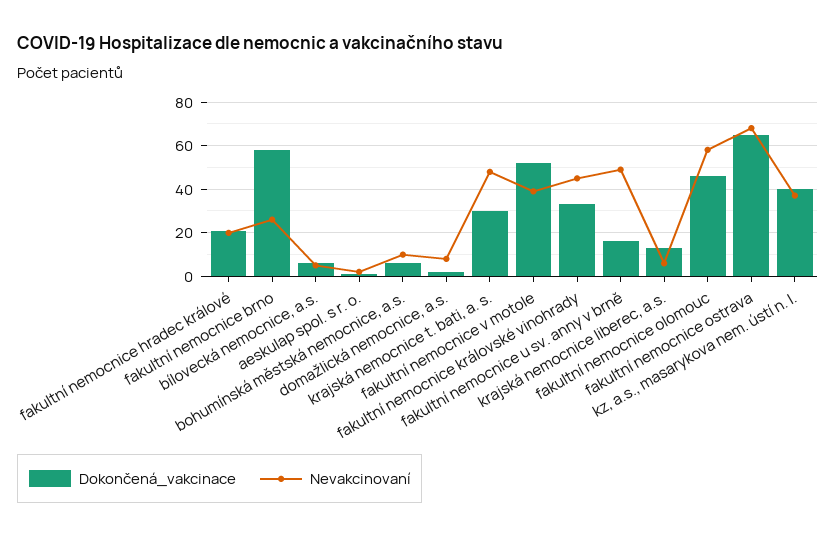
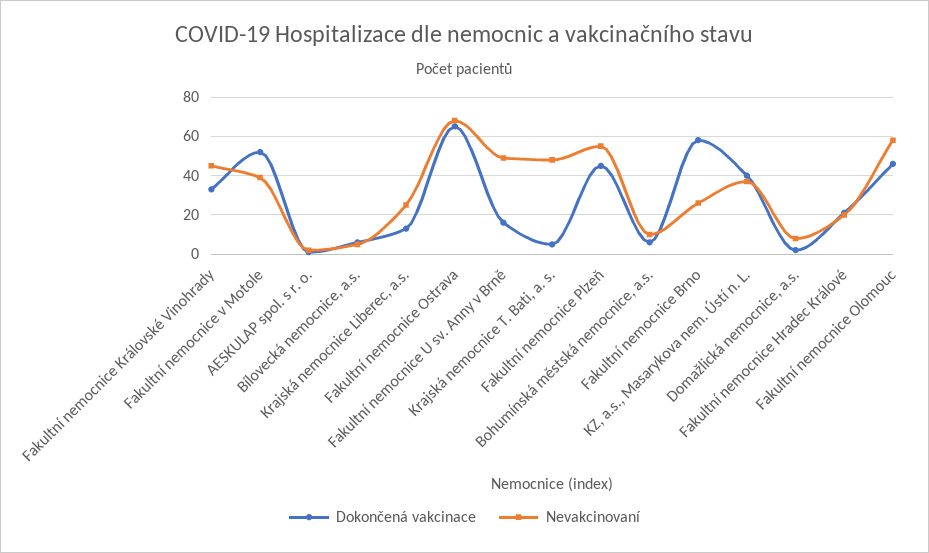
  {
    "Dokončená_vakcinace": {
      "fakultní nemocnice hradec králové": 20,
      "fakultní nemocnice brno": 60,
      "bílovecká nemocnice, a.s.": 5,
      "aeskulap spol. s r. o.": 0,
      "bohumínská městská nemocnice, a.s.": 5,
      "domažlická nemocnice, a.s.": 0,
-     "krajská nemocnice t. bati, a. s.": 30,
+     "krajská nemocnice t. bati, a. s.": 5,
      "fakultní nemocnice v motole": 50,
      "fakultní nemocnice královské vinohrady": 35,
      "fakultní nemocnice u sv. anny v brně": 15,
      "krajská nemocnice liberec, a.s.": 15,
      "fakultní nemocnice olomouc": 45,
      "fakultní nemocnice ostrava": 65,
-     "kz, a.s., masarykova nem. ústí n. l.": 40
+     "kz, a.s., masarykova nem. ústí n. l.": 40,
+     "Fakultní nemocnice Plzeň": 45
    },
    "Nevakcinovaní": {
      "fakultní nemocnice hradec králové": 20,
      "fakultní nemocnice brno": 25,
      "bílovecká nemocnice, a.s.": 5,
      "aeskulap spol. s r. o.": 0,
      "bohumínská městská nemocnice, a.s.": 10,
      "domažlická nemocnice, a.s.": 10,
      "krajská nemocnice t. bati, a. s.": 50,
      "fakultní nemocnice v motole": 40,
      "fakultní nemocnice královské vinohrady": 45,
      "fakultní nemocnice u sv. anny v brně": 50,
-     "krajská nemocnice liberec, a.s.": 5,
+     "krajská nemocnice liberec, a.s.": 25,
      "fakultní nemocnice olomouc": 60,
      "fakultní nemocnice ostrava": 70,
-     "kz, a.s., masarykova nem. ústí n. l.": 35
+     "kz, a.s., masarykova nem. ústí n. l.": 35,
+     "Fakultní nemocnice Plzeň": 55
    }
  }

